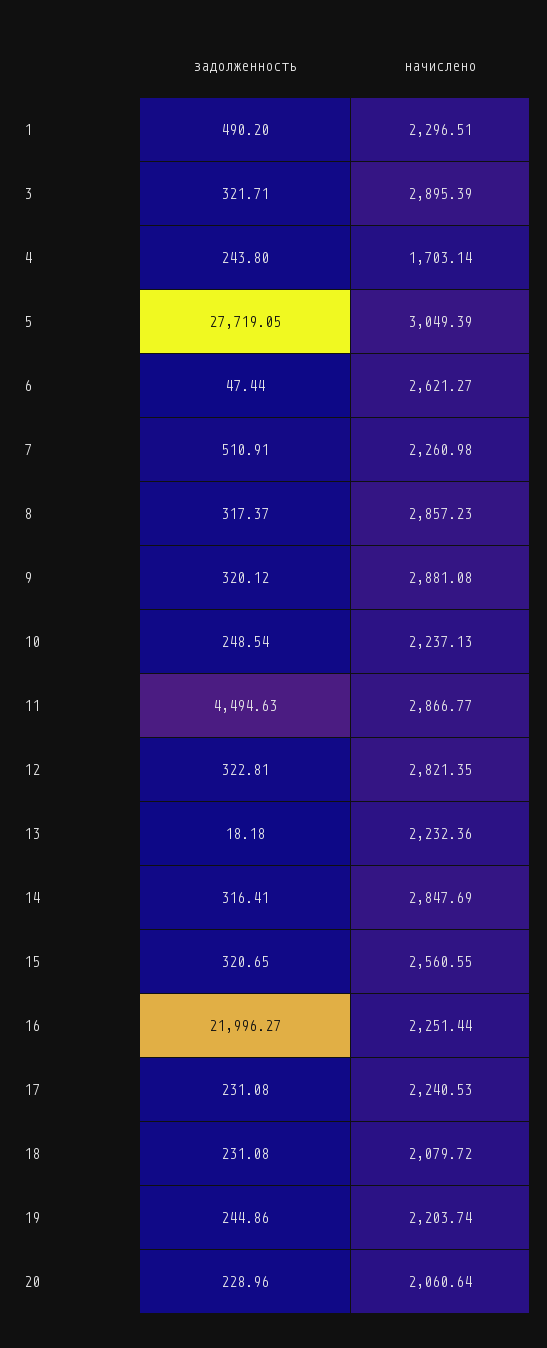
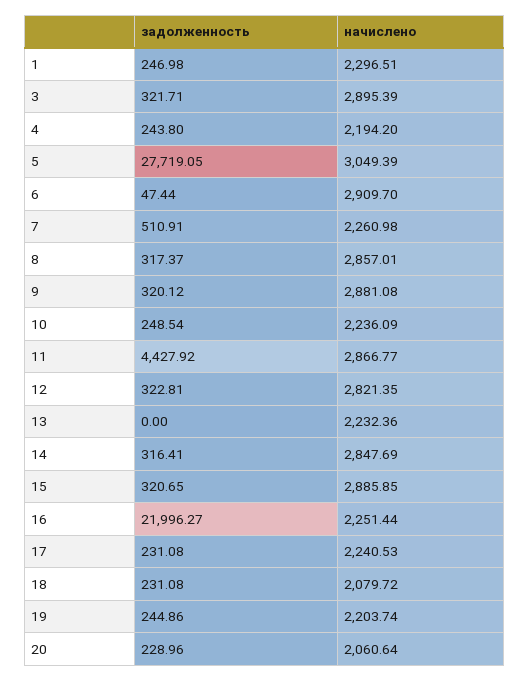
  {
    "задолженность": {
-     "1": 490.2,
+     "1": 246.98,
      "3": 321.71,
      "4": 243.8,
      "5": 27719.05,
      "6": 47.44,
      "7": 510.91,
      "8": 317.37,
      "9": 320.12,
      "10": 248.54,
-     "11": 4494.63,
+     "11": 4427.92,
      "12": 322.81,
-     "13": 18.18,
+     "13": 0,
      "14": 316.41,
      "15": 320.65,
      "16": 21996.27,
      "17": 231.08,
      "18": 231.08,
      "19": 244.86,
      "20": 228.96
    },
    "начислено": {
      "1": 2296.51,
      "3": 2895.39,
-     "4": 1703.14,
+     "4": 2194.2,
      "5": 3049.39,
-     "6": 2621.27,
+     "6": 2909.7,
      "7": 2260.98,
-     "8": 2857.23,
+     "8": 2857.01,
      "9": 2881.08,
-     "10": 2237.13,
+     "10": 2236.09,
      "11": 2866.77,
      "12": 2821.35,
      "13": 2232.36,
      "14": 2847.69,
-     "15": 2560.55,
+     "15": 2885.85,
      "16": 2251.44,
      "17": 2240.53,
      "18": 2079.72,
      "19": 2203.74,
      "20": 2060.64
    }
  }

